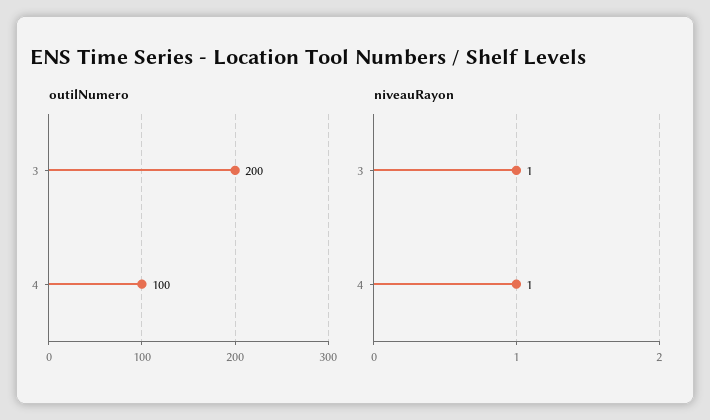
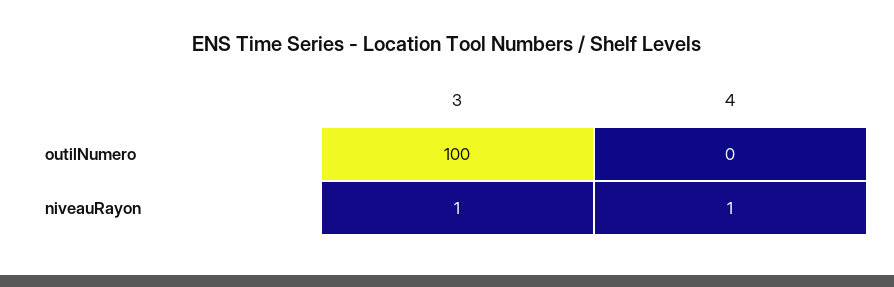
  {
    "outilNumero": {
-     "3": 200,
+     "3": 100,
-     "4": 100
+     "4": 0
    },
    "niveauRayon": {
      "3": 1,
      "4": 1
    }
  }

